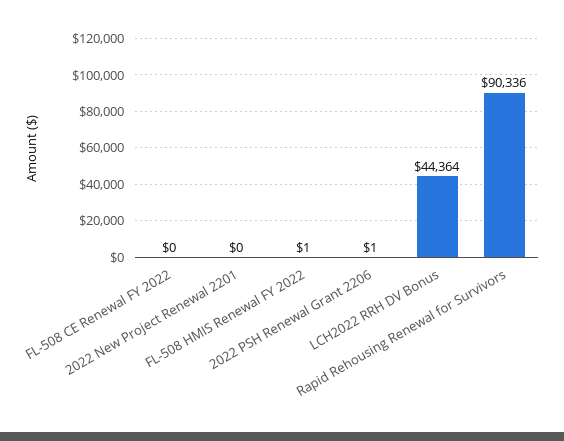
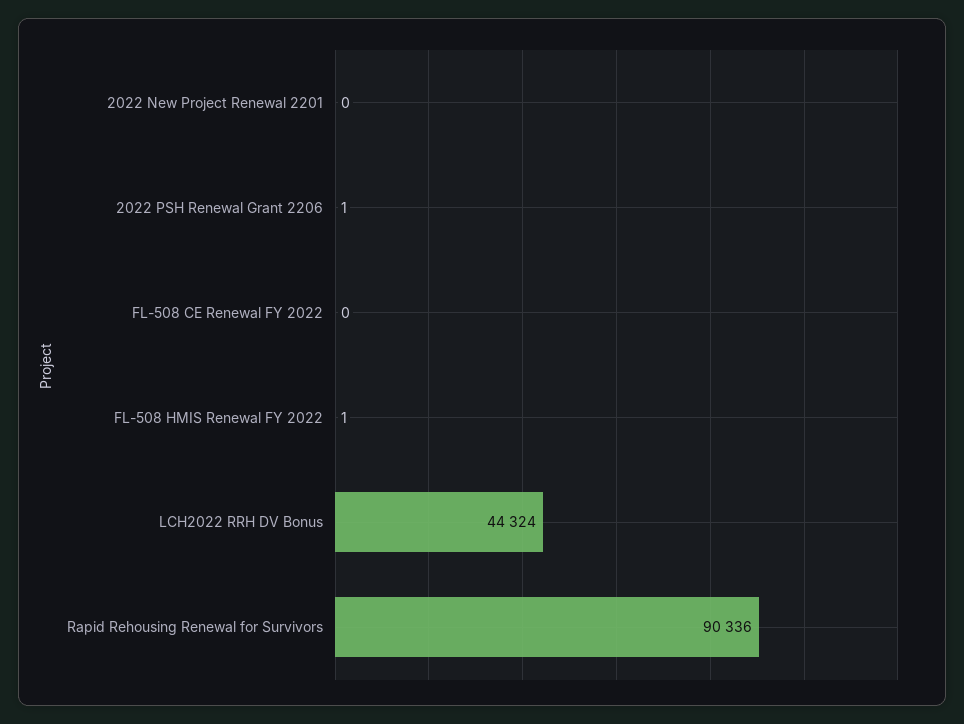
  {
    "FL-508 CE Renewal FY 2022": 0,
    "2022 New Project Renewal 2201": 0,
    "FL-508 HMIS Renewal FY 2022": 1,
    "2022 PSH Renewal Grant 2206": 1,
-   "LCH2022 RRH DV Bonus": 44364,
+   "LCH2022 RRH DV Bonus": 44324,
    "Rapid Rehousing Renewal for Survivors": 90336
  }

